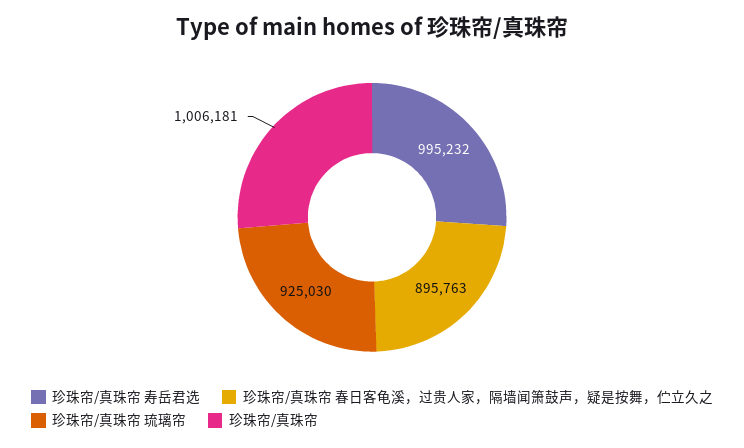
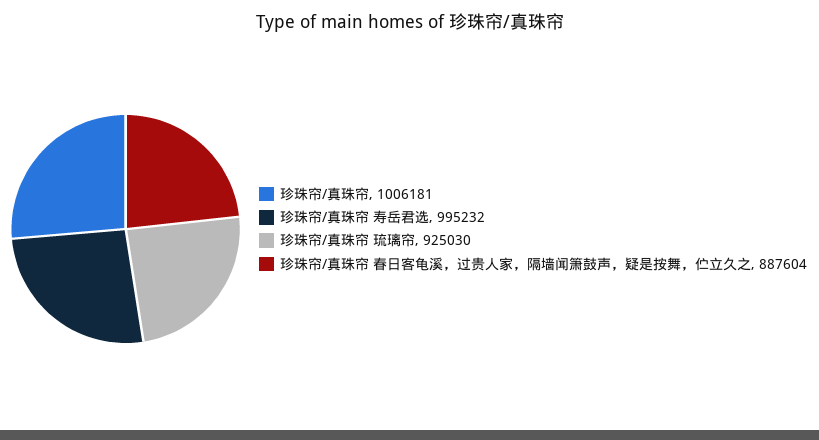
  {
    "珍珠帘/真珠帘 寿岳君选": 995232,
-   "珍珠帘/真珠帘 春日客龟溪，过贵人家，隔墙闻箫鼓声，疑是按舞，伫立久之": 895763,
+   "珍珠帘/真珠帘 春日客龟溪，过贵人家，隔墙闻箫鼓声，疑是按舞，伫立久之": 887604,
    "珍珠帘/真珠帘 琉璃帘": 925030,
    "珍珠帘/真珠帘": 1006181
  }

